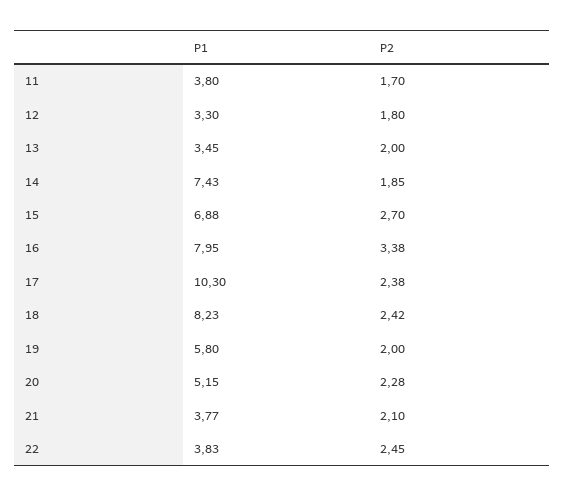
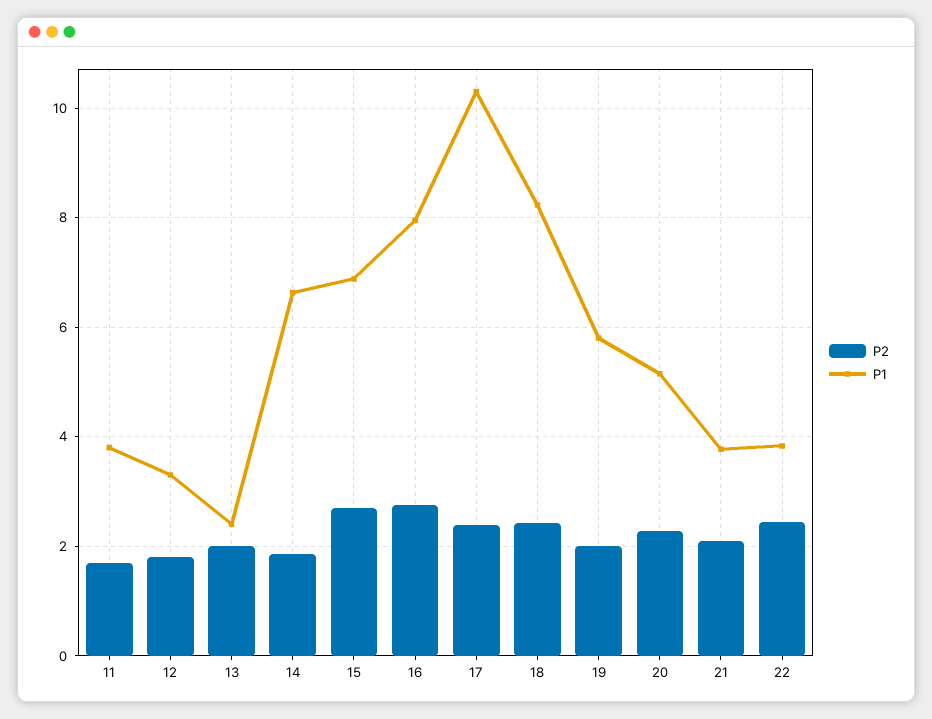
  {
    "P1": {
      "11": 3.8,
      "12": 3.3,
-     "13": 3.45,
+     "13": 2.4,
-     "14": 7.43,
+     "14": 6.6,
      "15": 6.88,
      "16": 7.95,
      "17": 10.3,
      "18": 8.23,
      "19": 5.8,
      "20": 5.15,
      "21": 3.77,
      "22": 3.83
    },
    "P2": {
      "11": 1.7,
      "12": 1.8,
      "13": 2,
      "14": 1.85,
      "15": 2.7,
-     "16": 3.38,
+     "16": 2.8,
      "17": 2.38,
      "18": 2.42,
      "19": 2,
      "20": 2.28,
      "21": 2.1,
      "22": 2.45
    }
  }

